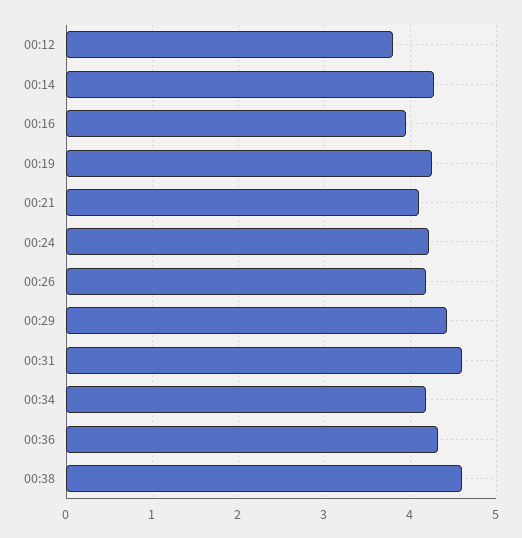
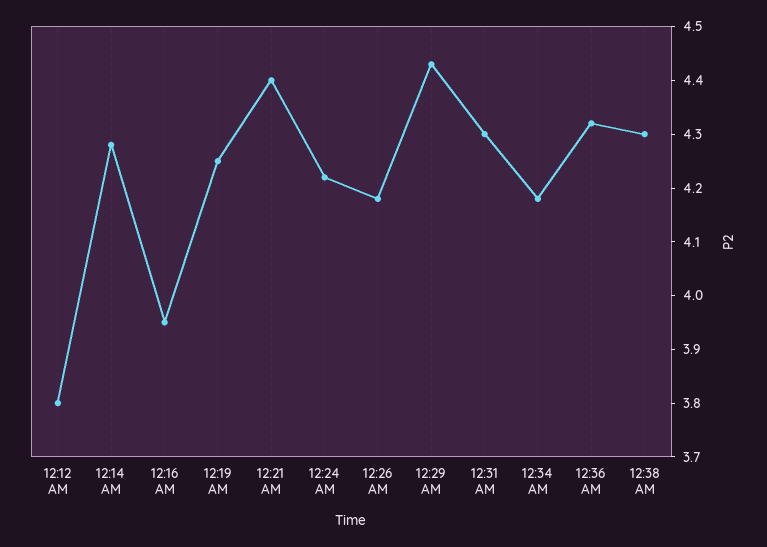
  {
    "00:12": 3.8,
    "00:14": 4.3,
    "00:16": 3.95,
    "00:19": 4.25,
-   "00:21": 4.1,
+   "00:21": 4.4,
    "00:24": 4.2,
    "00:26": 4.2,
    "00:29": 4.45,
-   "00:31": 4.6,
+   "00:31": 4.3,
    "00:34": 4.2,
    "00:36": 4.3,
-   "00:38": 4.6
+   "00:38": 4.3
  }

